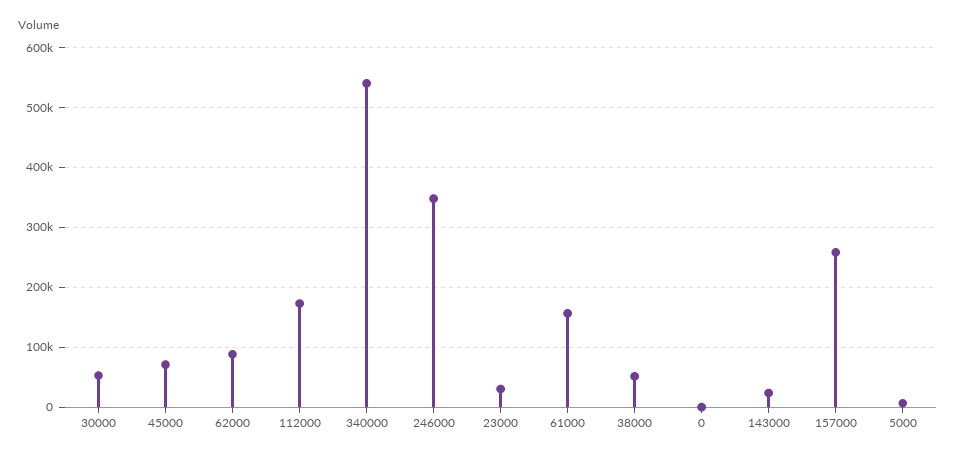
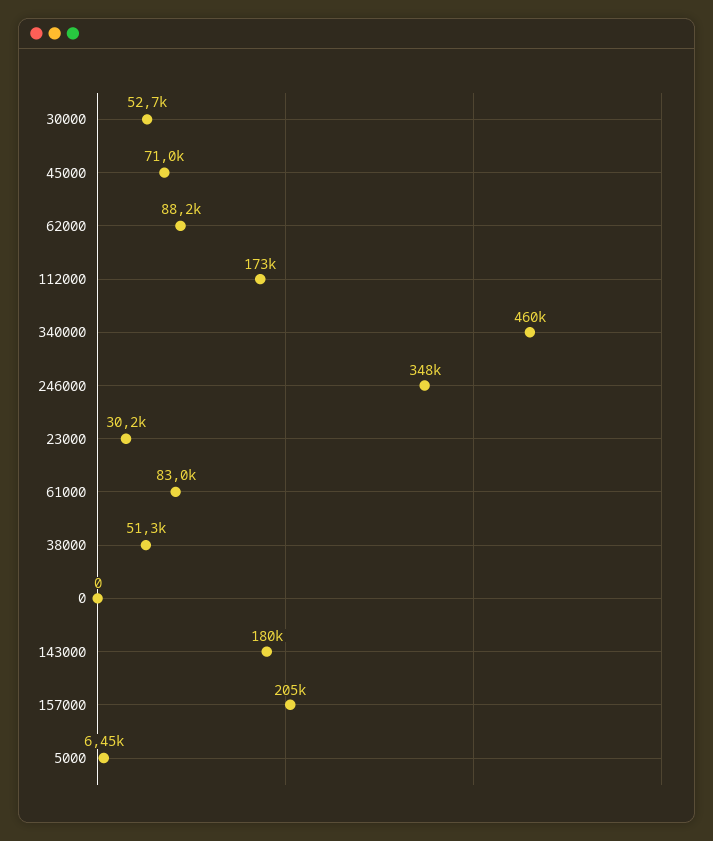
  {
    "30000": 52700,
    "45000": 71000,
    "62000": 88200,
    "112000": 173000,
-   "340000": 540000,
+   "340000": 460000,
    "246000": 348000,
    "23000": 30200,
-   "61000": 160000,
+   "61000": 83000,
    "38000": 51300,
    "0": 0,
-   "143000": 20000,
+   "143000": 180000,
-   "157000": 260000,
+   "157000": 205000,
    "5000": 6450
  }

